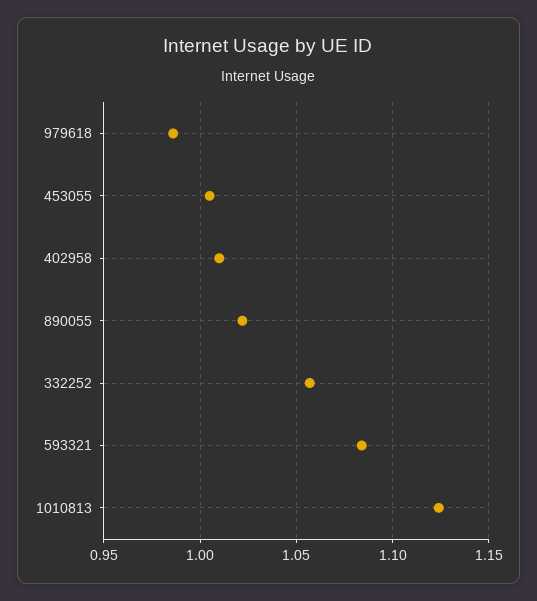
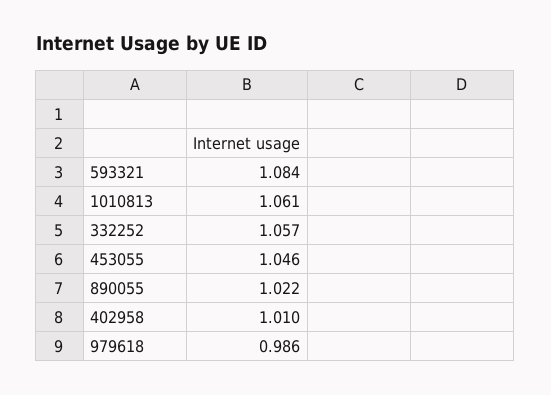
  {
    "979618": 0.986,
-   "453055": 1.005,
+   "453055": 1.046,
    "402958": 1.01,
    "890055": 1.022,
    "332252": 1.057,
    "593321": 1.084,
-   "1010813": 1.125
+   "1010813": 1.061
  }

